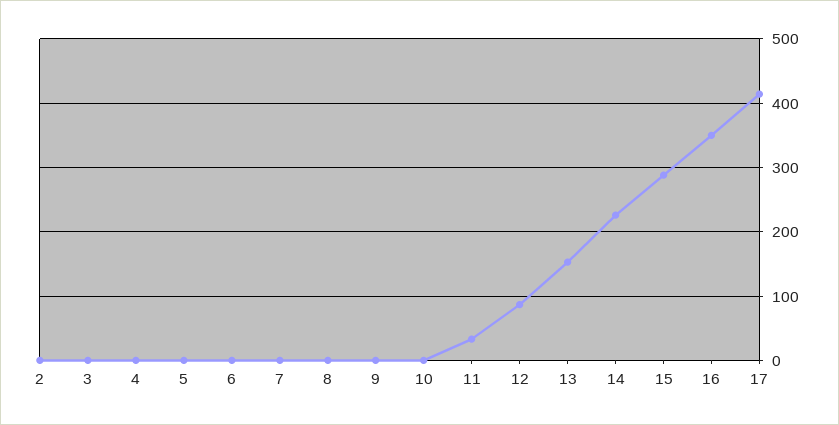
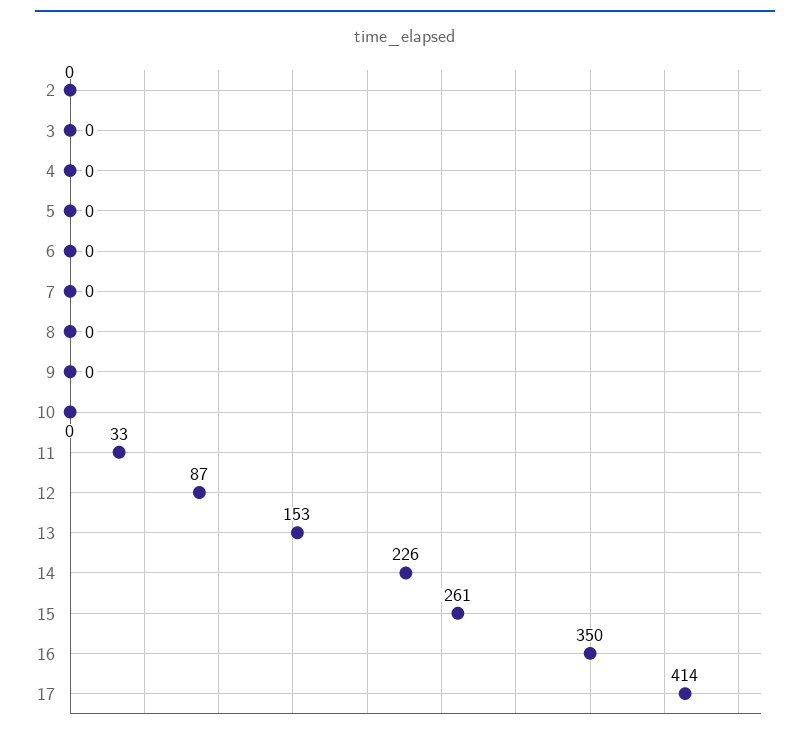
  {
    "2": 0,
    "3": 0,
    "4": 0,
    "5": 0,
    "6": 0,
    "7": 0,
    "8": 0,
    "9": 0,
    "10": 0,
    "11": 33,
    "12": 87,
    "13": 153,
    "14": 226,
-   "15": 290,
+   "15": 261,
    "16": 350,
    "17": 414
  }

